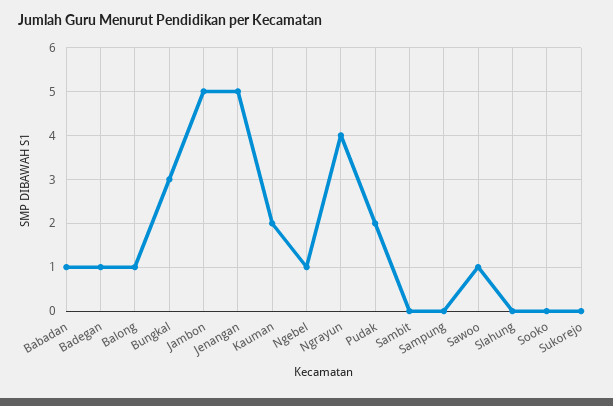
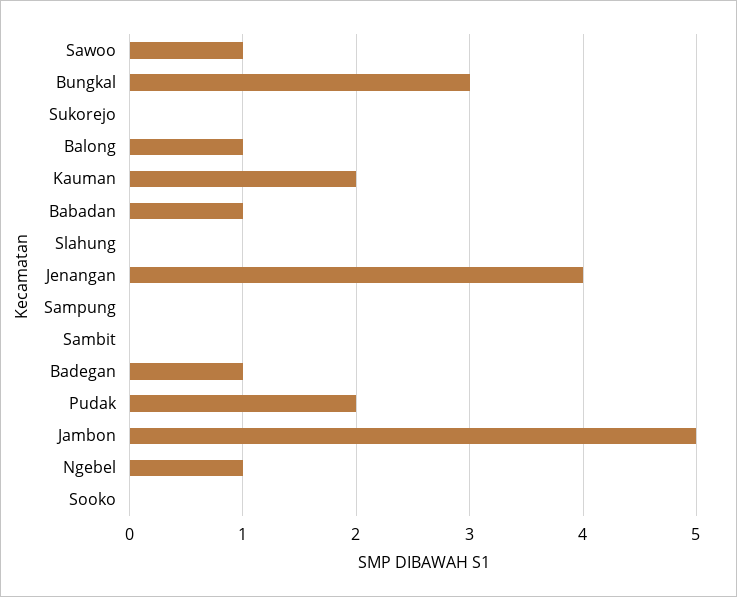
  {
    "Babadan": 1,
    "Badegan": 1,
    "Balong": 1,
    "Bungkal": 3,
    "Jambon": 5,
-   "Jenangan": 5,
+   "Jenangan": 4,
    "Kauman": 2,
    "Ngebel": 1,
-   "Ngrayun": 4,
    "Pudak": 2,
    "Sambit": 0,
    "Sampung": 0,
    "Sawoo": 1,
    "Slahung": 0,
    "Sooko": 0,
    "Sukorejo": 0
  }

